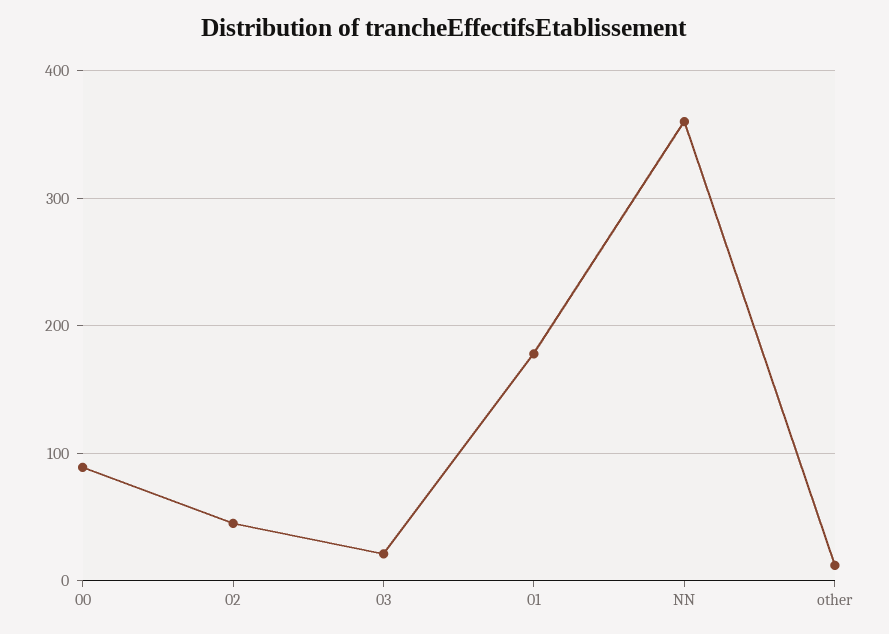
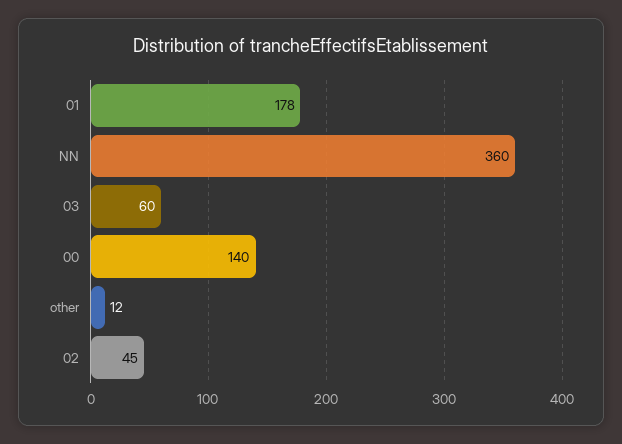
  {
-   "00": 90,
+   "00": 140,
    "02": 45,
-   "03": 20,
+   "03": 60,
    "01": 178,
    "NN": 360,
    "other": 12
  }

